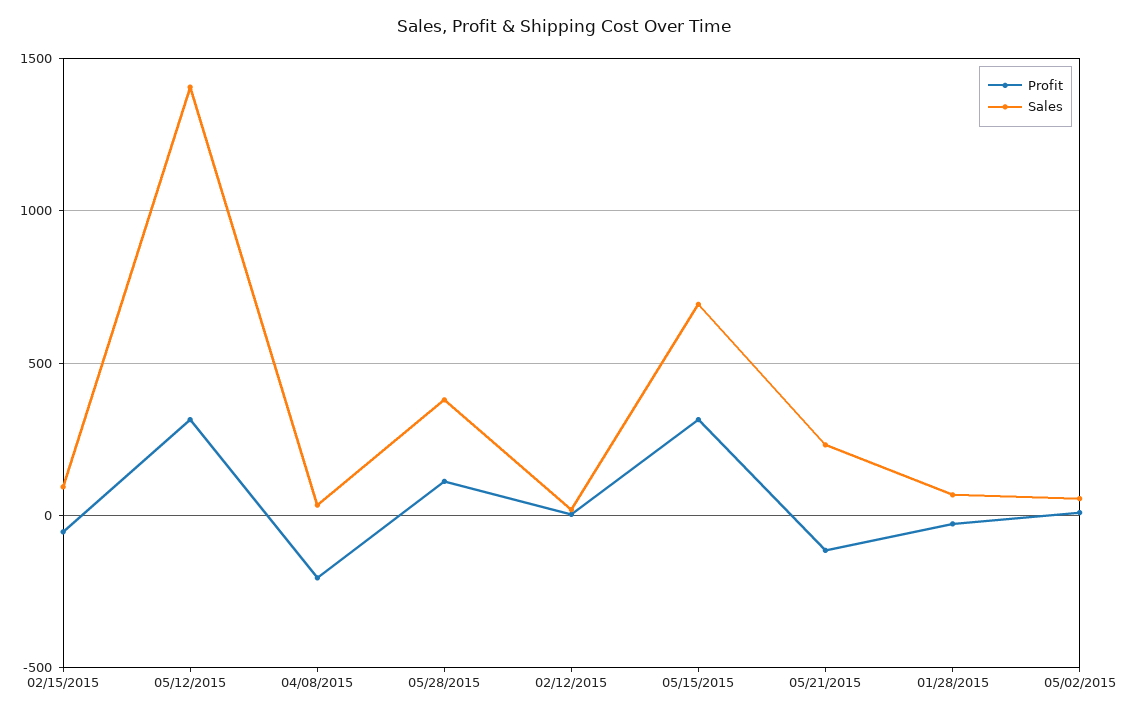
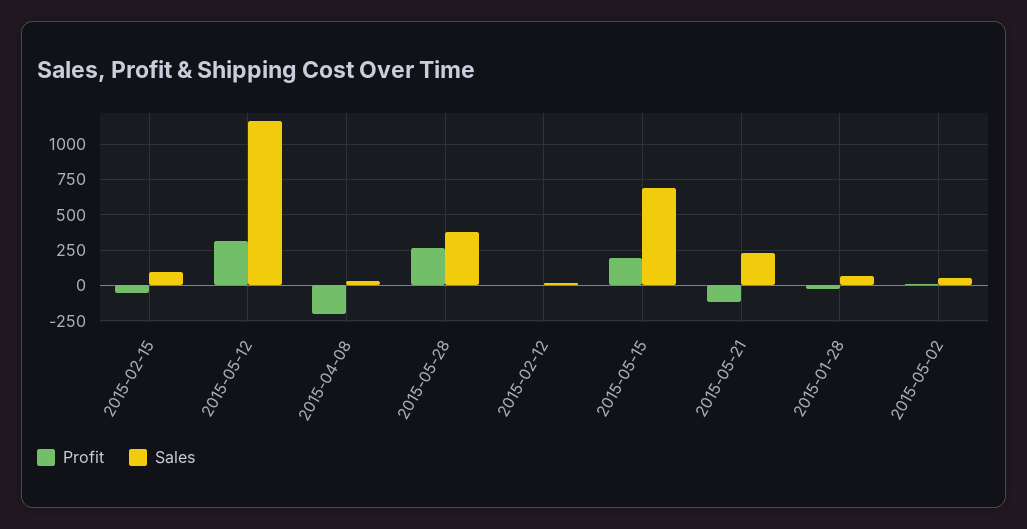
  {
    "Profit": {
      "02/15/2015": -50,
      "05/12/2015": 300,
      "04/08/2015": -200,
-     "05/28/2015": 100,
+     "05/28/2015": 250,
      "02/12/2015": 0,
-     "05/15/2015": 300,
+     "05/15/2015": 200,
      "05/21/2015": -100,
      "01/28/2015": -50,
      "05/02/2015": 0
    },
    "Sales": {
      "02/15/2015": 100,
-     "05/12/2015": 1400,
+     "05/12/2015": 1150,
      "04/08/2015": 50,
      "05/28/2015": 400,
      "02/12/2015": 0,
      "05/15/2015": 700,
      "05/21/2015": 250,
      "01/28/2015": 50,
      "05/02/2015": 50
    }
  }

